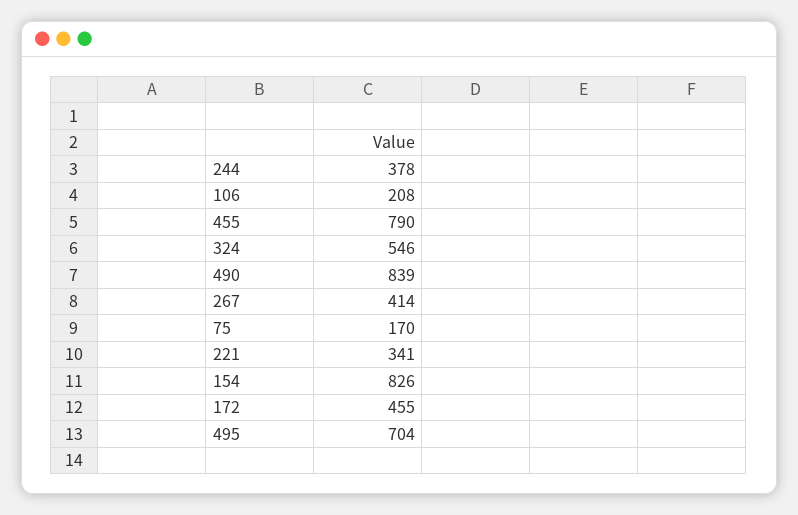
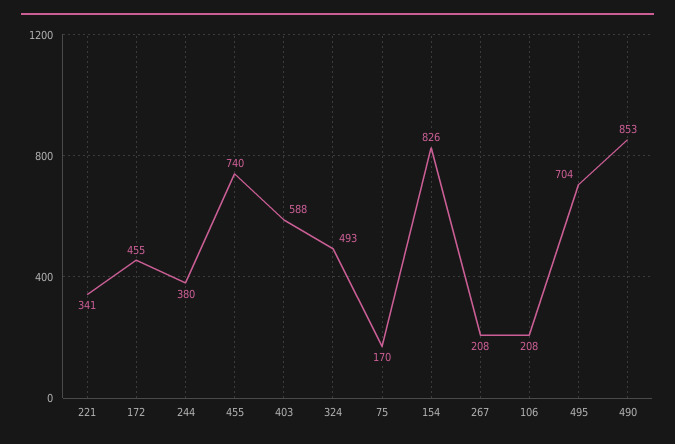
  {
-   "244": 378,
+   "244": 380,
    "106": 208,
-   "455": 790,
+   "455": 740,
-   "324": 546,
+   "324": 493,
-   "490": 839,
+   "490": 853,
-   "267": 414,
+   "267": 208,
    "75": 170,
    "221": 341,
    "154": 826,
    "172": 455,
-   "495": 704
+   "495": 704,
+   "403": 588
  }

